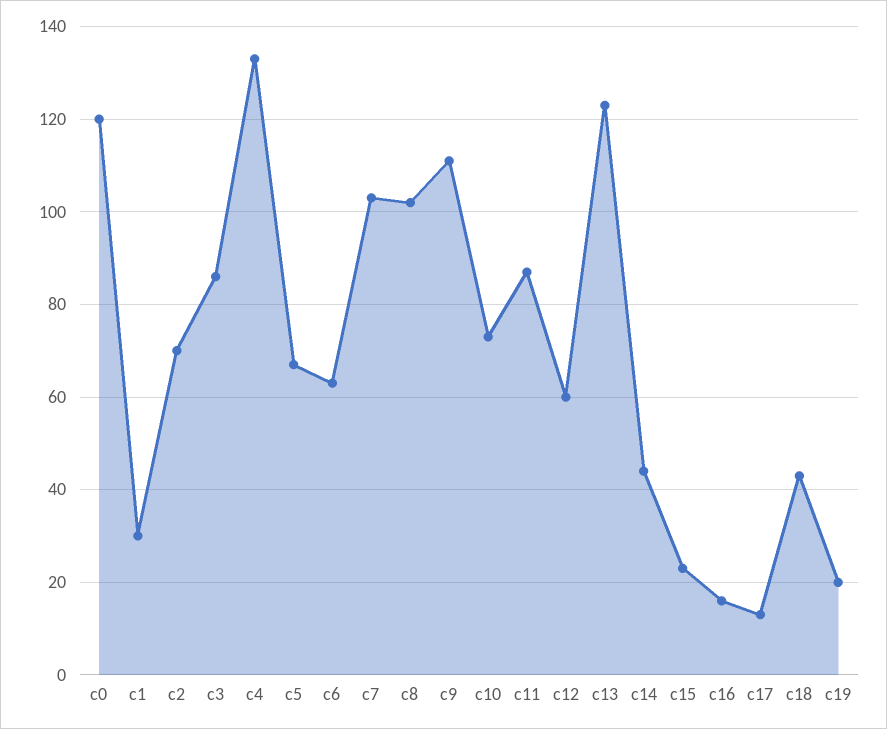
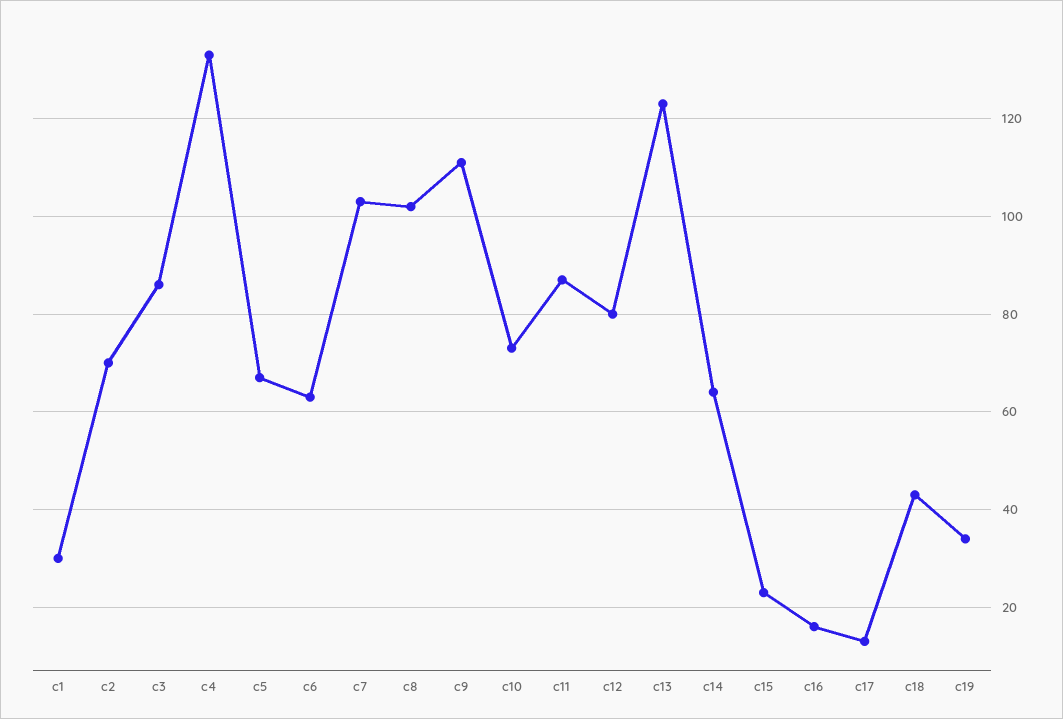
  {
-   "c0": 120,
    "c1": 30,
    "c2": 70,
    "c3": 85,
    "c4": 135,
    "c5": 65,
    "c6": 65,
    "c7": 105,
    "c8": 100,
    "c9": 110,
    "c10": 75,
    "c11": 85,
-   "c12": 60,
+   "c12": 80,
    "c13": 125,
-   "c14": 45,
+   "c14": 65,
    "c15": 25,
    "c16": 15,
    "c17": 15,
    "c18": 45,
-   "c19": 20
+   "c19": 35
  }

